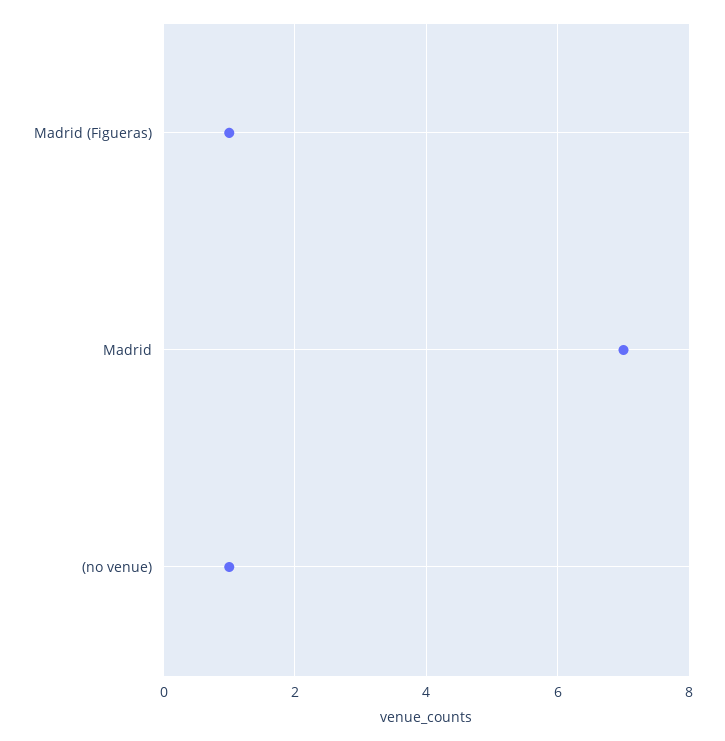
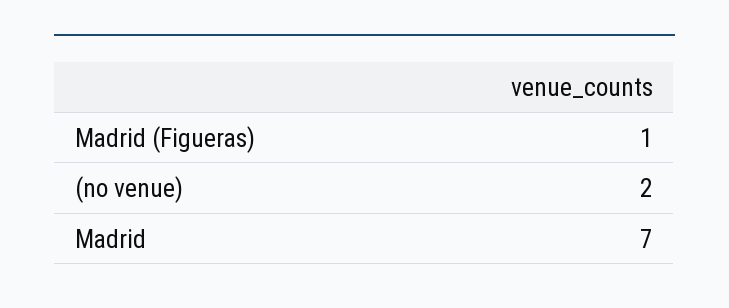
  {
    "Madrid (Figueras)": 1,
    "Madrid": 7,
-   "(no venue)": 1
+   "(no venue)": 2
  }

